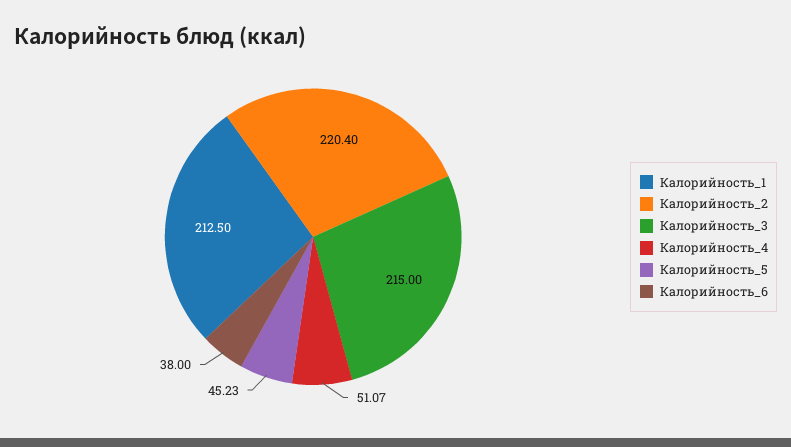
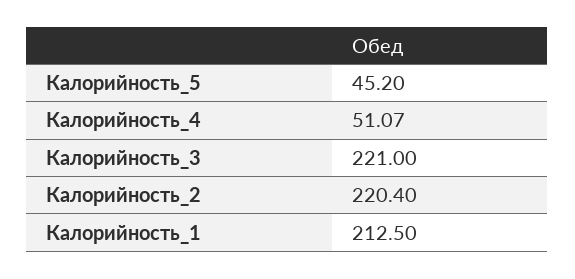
  {
    "Калорийность_1": 212.5,
    "Калорийность_2": 220.4,
-   "Калорийность_3": 215,
+   "Калорийность_3": 221,
    "Калорийность_4": 51.07,
-   "Калорийность_5": 45.23,
+   "Калорийность_5": 45.2
-   "Калорийность_6": 38
  }

